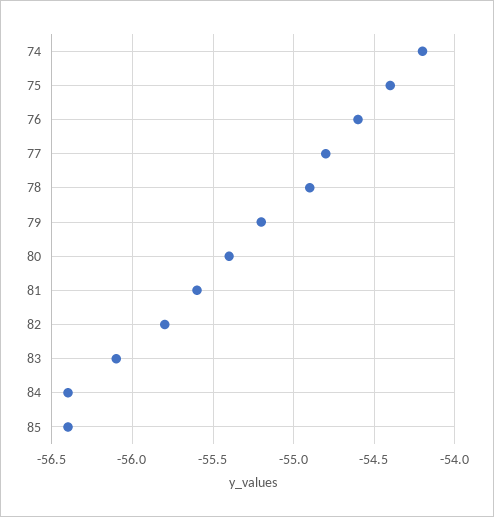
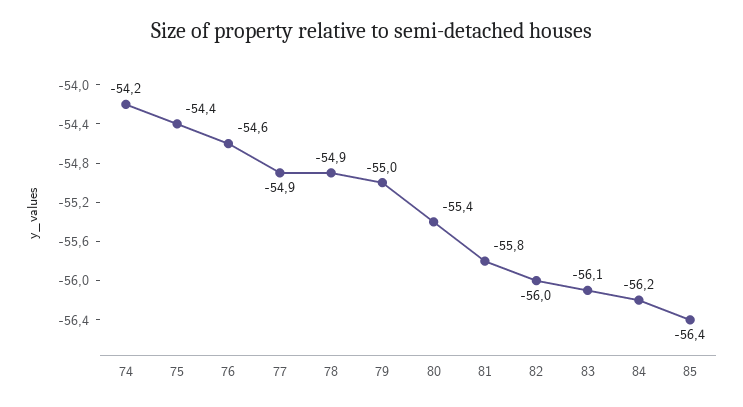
  {
    "74": -54.2,
    "75": -54.4,
    "76": -54.6,
-   "77": -54.8,
+   "77": -54.9,
    "78": -54.9,
-   "79": -55.2,
+   "79": -55,
    "80": -55.4,
-   "81": -55.6,
+   "81": -55.8,
-   "82": -55.8,
+   "82": -56,
    "83": -56.1,
-   "84": -56.4,
+   "84": -56.2,
    "85": -56.4
  }

